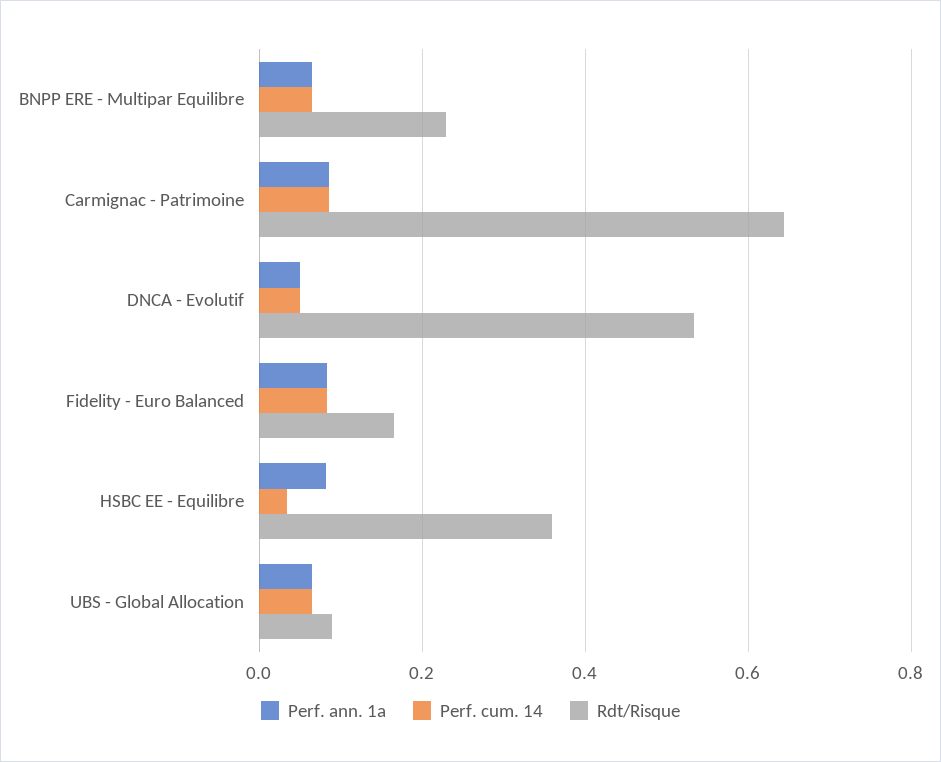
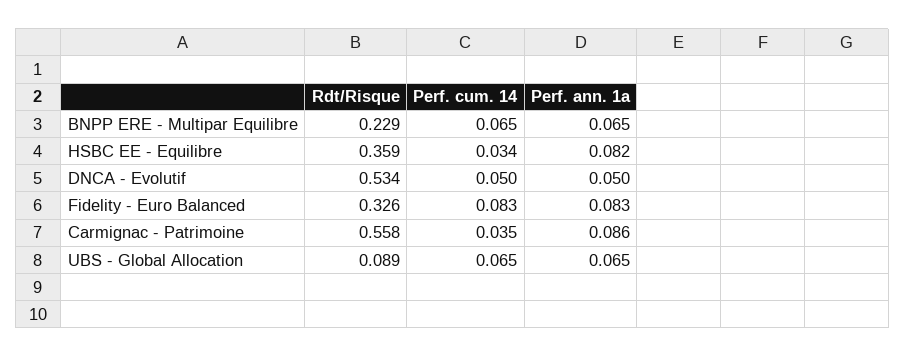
  {
    "Perf. ann. 1a": {
      "BNPP ERE - Multipar Equilibre": 0.065,
      "Carmignac - Patrimoine": 0.086,
      "DNCA - Evolutif": 0.05,
      "Fidelity - Euro Balanced": 0.083,
      "HSBC EE - Equilibre": 0.082,
      "UBS - Global Allocation": 0.065
    },
    "Perf. cum. 14": {
      "BNPP ERE - Multipar Equilibre": 0.065,
-     "Carmignac - Patrimoine": 0.08,
+     "Carmignac - Patrimoine": 0.035,
      "DNCA - Evolutif": 0.05,
      "Fidelity - Euro Balanced": 0.083,
      "HSBC EE - Equilibre": 0.034,
      "UBS - Global Allocation": 0.065
    },
    "Rdt/Risque": {
      "BNPP ERE - Multipar Equilibre": 0.229,
-     "Carmignac - Patrimoine": 0.64,
+     "Carmignac - Patrimoine": 0.558,
      "DNCA - Evolutif": 0.534,
-     "Fidelity - Euro Balanced": 0.16,
+     "Fidelity - Euro Balanced": 0.326,
      "HSBC EE - Equilibre": 0.359,
      "UBS - Global Allocation": 0.089
    }
  }

